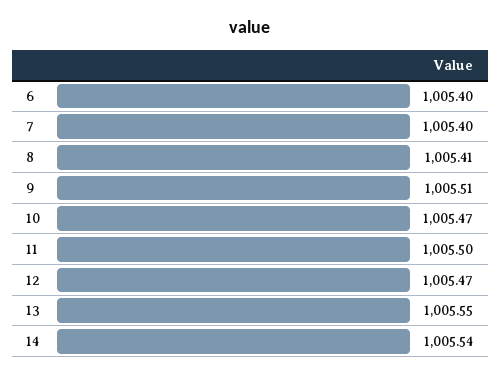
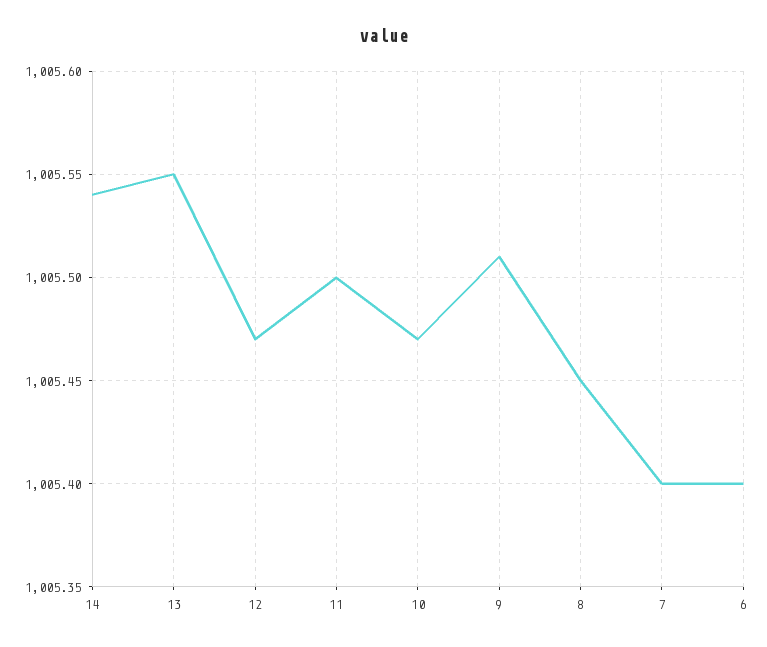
  {
    "6": 1005.4,
    "7": 1005.4,
-   "8": 1005.41,
+   "8": 1005.45,
    "9": 1005.51,
    "10": 1005.47,
    "11": 1005.5,
    "12": 1005.47,
    "13": 1005.55,
    "14": 1005.54
  }

